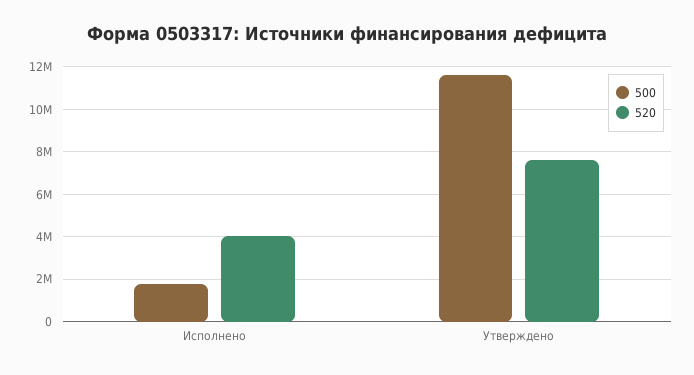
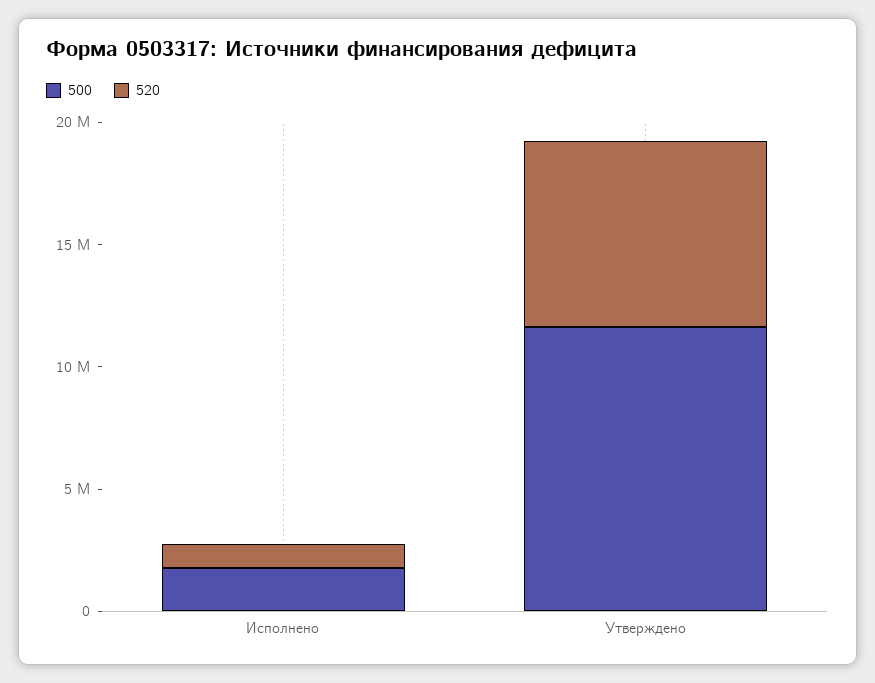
  {
    "500": {
      "Исполнено": 2000000,
      "Утверждено": 11500000
    },
    "520": {
-     "Исполнено": 4000000,
+     "Исполнено": 1000000,
      "Утверждено": 7500000
    }
  }

